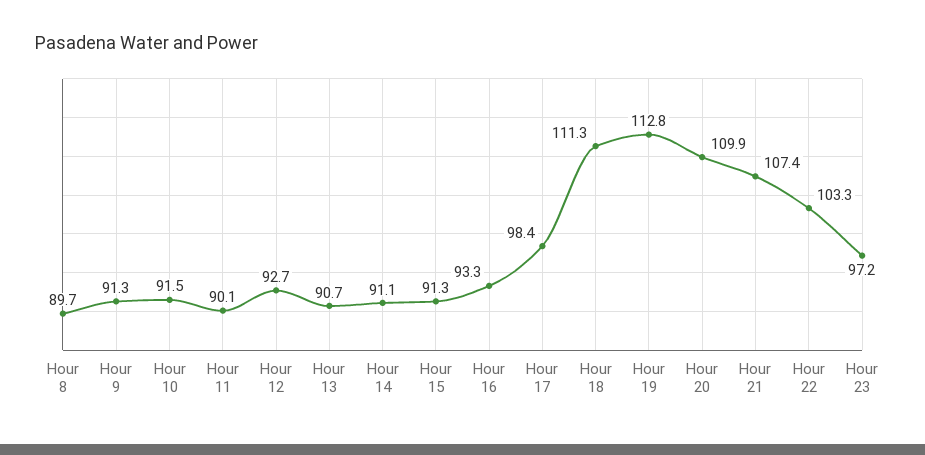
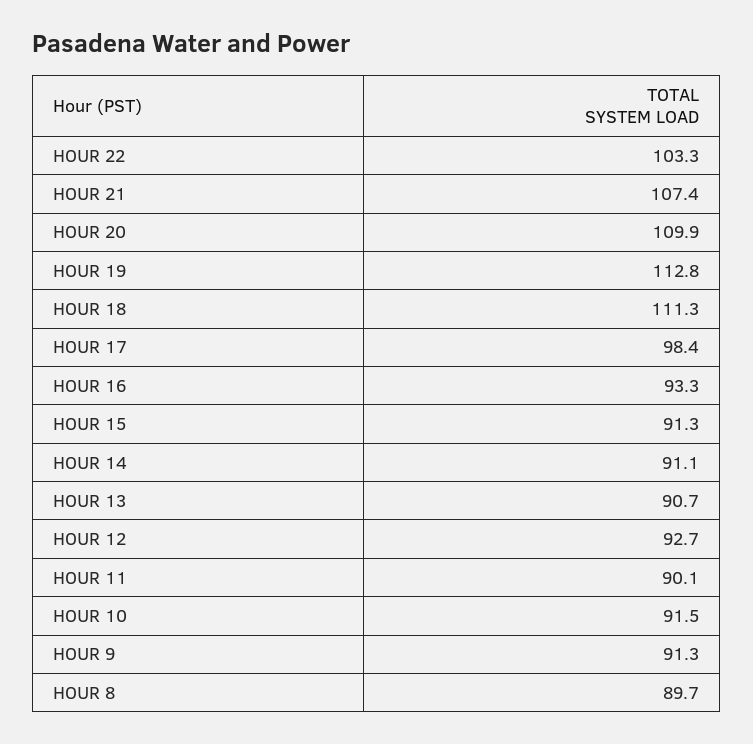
  {
    "Hour 8": 89.7,
    "Hour 9": 91.3,
    "Hour 10": 91.5,
    "Hour 11": 90.1,
    "Hour 12": 92.7,
    "Hour 13": 90.7,
    "Hour 14": 91.1,
    "Hour 15": 91.3,
    "Hour 16": 93.3,
    "Hour 17": 98.4,
    "Hour 18": 111.3,
    "Hour 19": 112.8,
    "Hour 20": 109.9,
    "Hour 21": 107.4,
-   "Hour 22": 103.3,
+   "Hour 22": 103.3
-   "Hour 23": 97.2
  }

